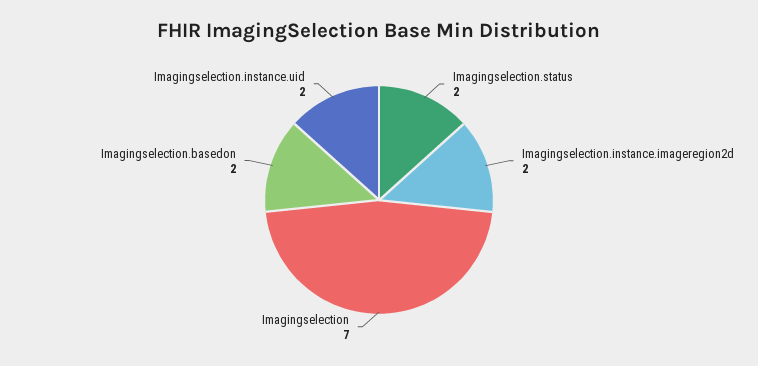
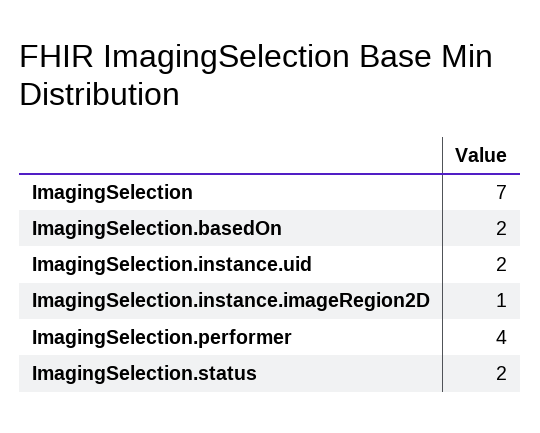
  {
    "Imagingselection.status": 2,
-   "Imagingselection.instance.imageregion2d": 2,
+   "Imagingselection.instance.imageregion2d": 1,
    "Imagingselection": 7,
    "Imagingselection.basedon": 2,
-   "Imagingselection.instance.uid": 2
+   "Imagingselection.instance.uid": 2,
+   "ImagingSelection.performer": 4
  }

